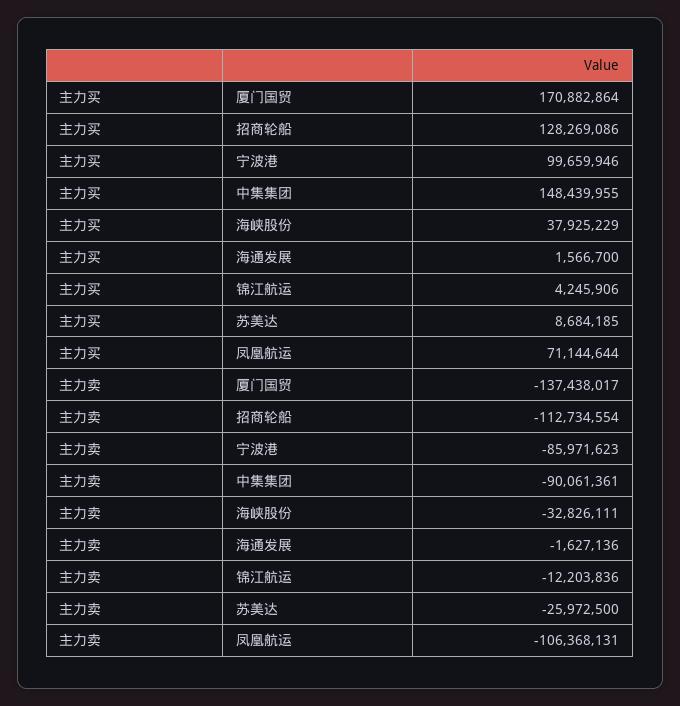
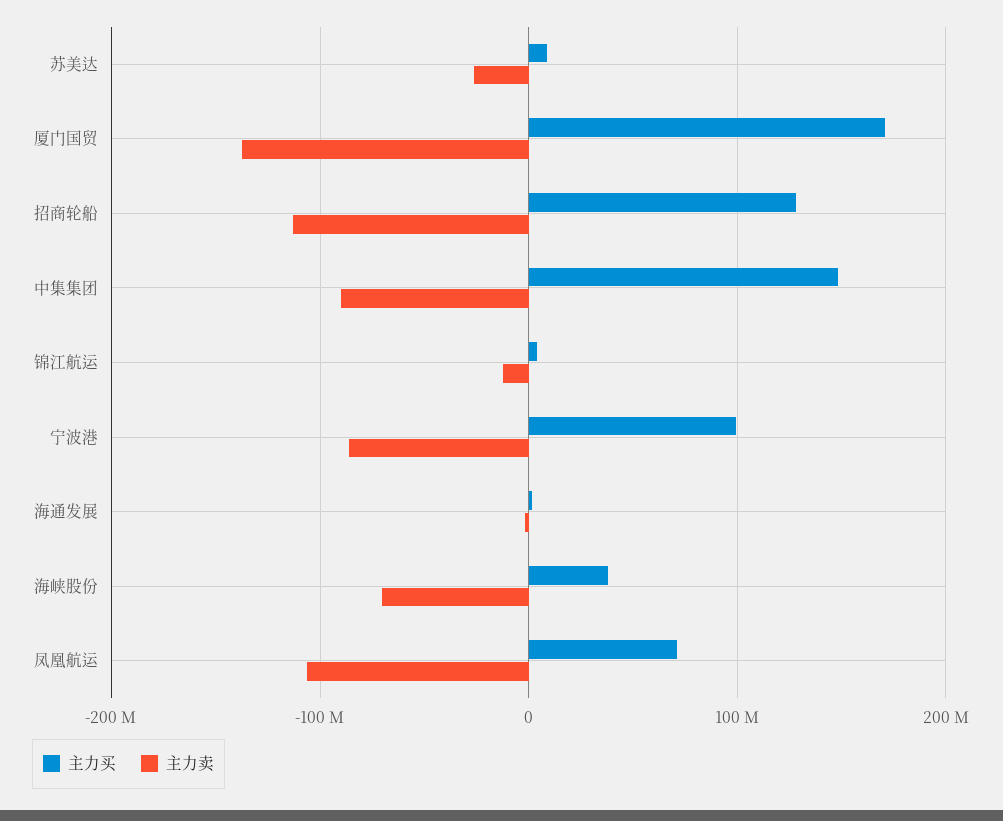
  {
    "主力买": {
      "厦门国贸": 170882864,
      "招商轮船": 128269086,
      "宁波港": 99659946,
      "中集集团": 148439955,
      "海峡股份": 37925229,
      "海通发展": 1566700,
      "锦江航运": 4245906,
      "苏美达": 8684185,
      "凤凰航运": 71144644
    },
    "主力卖": {
      "厦门国贸": -137438017,
      "招商轮船": -112734554,
      "宁波港": -85971623,
      "中集集团": -90061361,
-     "海峡股份": -32826111,
+     "海峡股份": -70000000,
      "海通发展": -1627136,
      "锦江航运": -12203836,
      "苏美达": -25972500,
      "凤凰航运": -106368131
    }
  }

